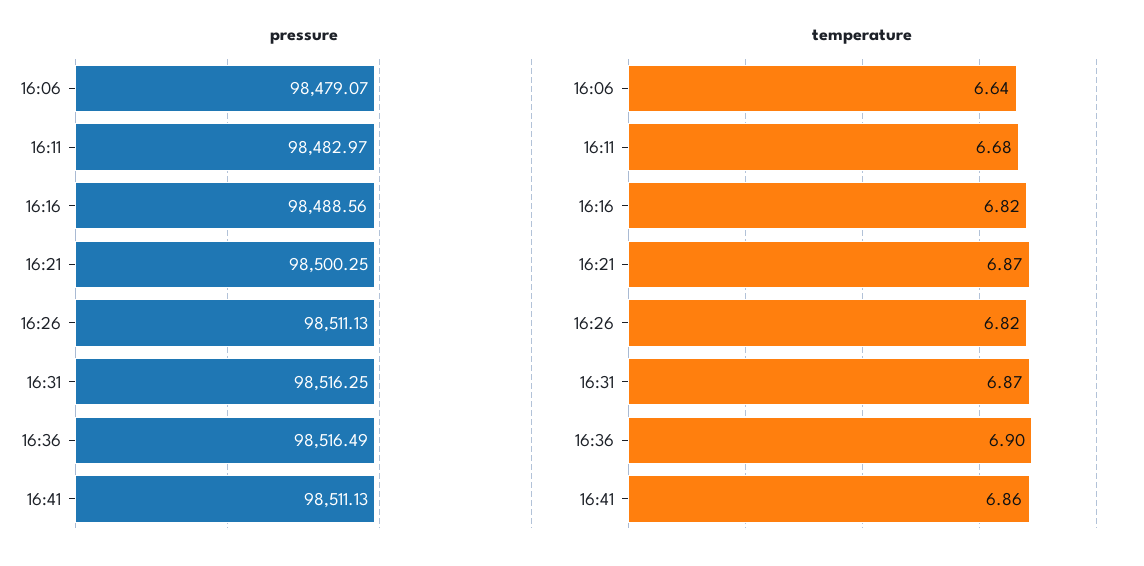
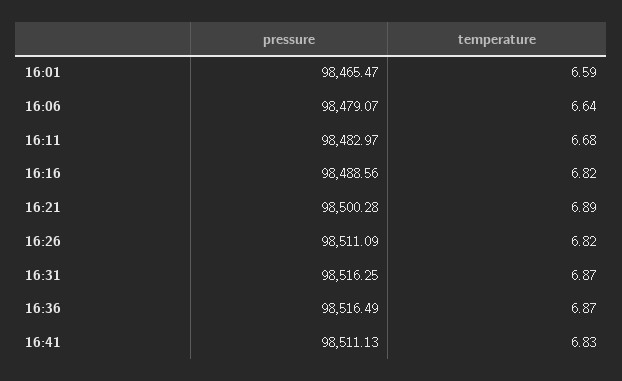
  {
    "pressure": {
      "16:06": 98479.07,
      "16:11": 98482.97,
      "16:16": 98488.56,
-     "16:21": 98500.25,
+     "16:21": 98500.28,
-     "16:26": 98511.13,
+     "16:26": 98511.09,
      "16:31": 98516.25,
      "16:36": 98516.49,
-     "16:41": 98511.13
+     "16:41": 98511.13,
+     "16:01": 98465.47
    },
    "temperature": {
      "16:06": 6.64,
      "16:11": 6.68,
      "16:16": 6.82,
-     "16:21": 6.87,
+     "16:21": 6.89,
      "16:26": 6.82,
      "16:31": 6.87,
-     "16:36": 6.9,
+     "16:36": 6.87,
-     "16:41": 6.86
+     "16:41": 6.83,
+     "16:01": 6.59
    }
  }

